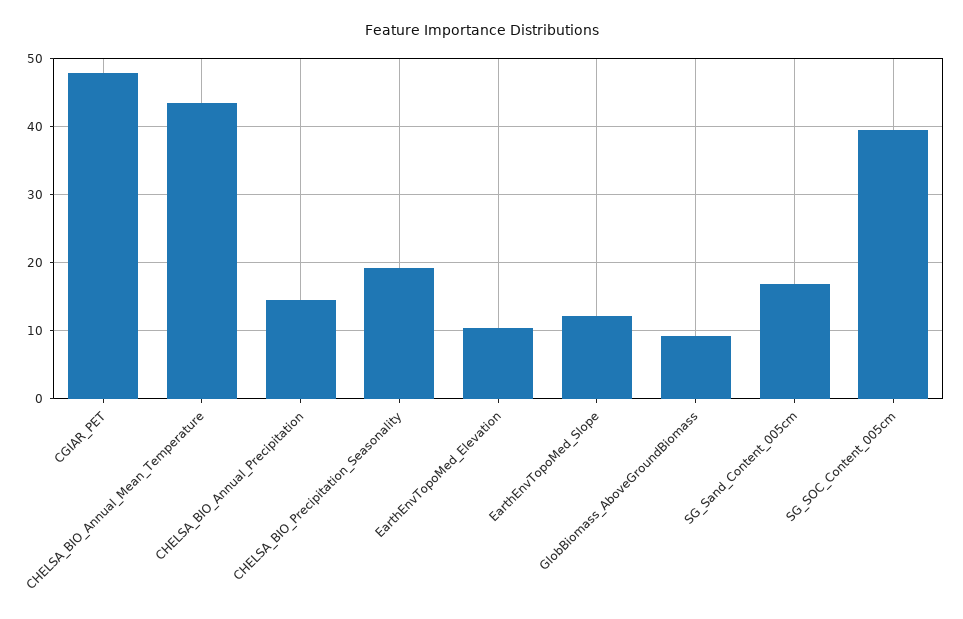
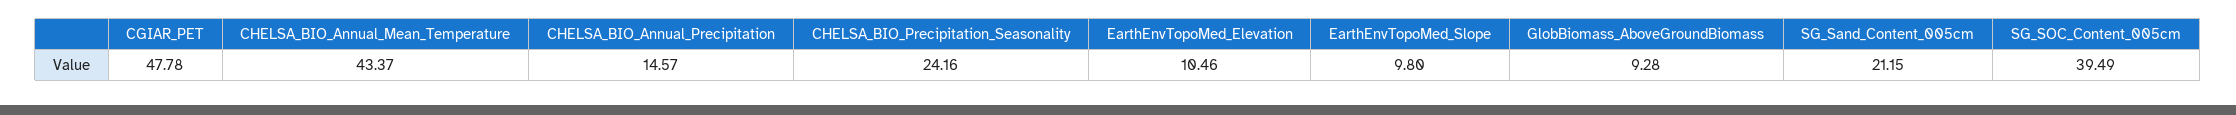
  {
    "CGIAR_PET": 47.78,
    "CHELSA_BIO_Annual_Mean_Temperature": 43.37,
    "CHELSA_BIO_Annual_Precipitation": 14.57,
-   "CHELSA_BIO_Precipitation_Seasonality": 19,
+   "CHELSA_BIO_Precipitation_Seasonality": 24.16,
    "EarthEnvTopoMed_Elevation": 10.46,
-   "EarthEnvTopoMed_Slope": 12,
+   "EarthEnvTopoMed_Slope": 9.8,
    "GlobBiomass_AboveGroundBiomass": 9.28,
-   "SG_Sand_Content_005cm": 17,
+   "SG_Sand_Content_005cm": 21.15,
    "SG_SOC_Content_005cm": 39.49
  }

